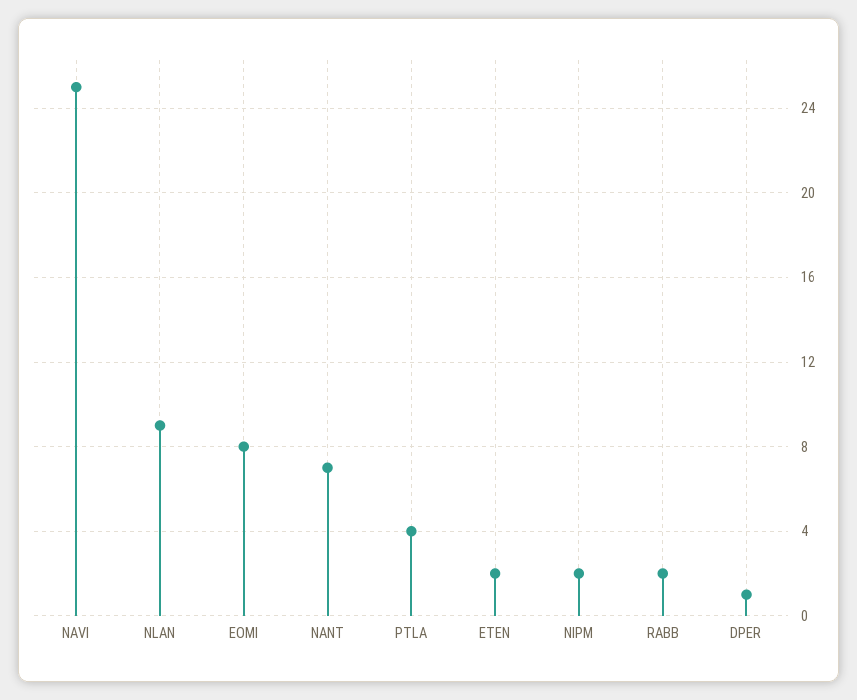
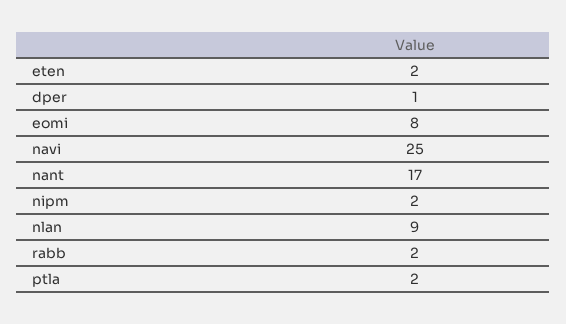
  {
    "NAVI": 25,
    "NLAN": 9,
    "EOMI": 8,
-   "NANT": 7,
+   "NANT": 17,
-   "PTLA": 4,
+   "PTLA": 2,
    "ETEN": 2,
    "NIPM": 2,
    "RABB": 2,
    "DPER": 1
  }

